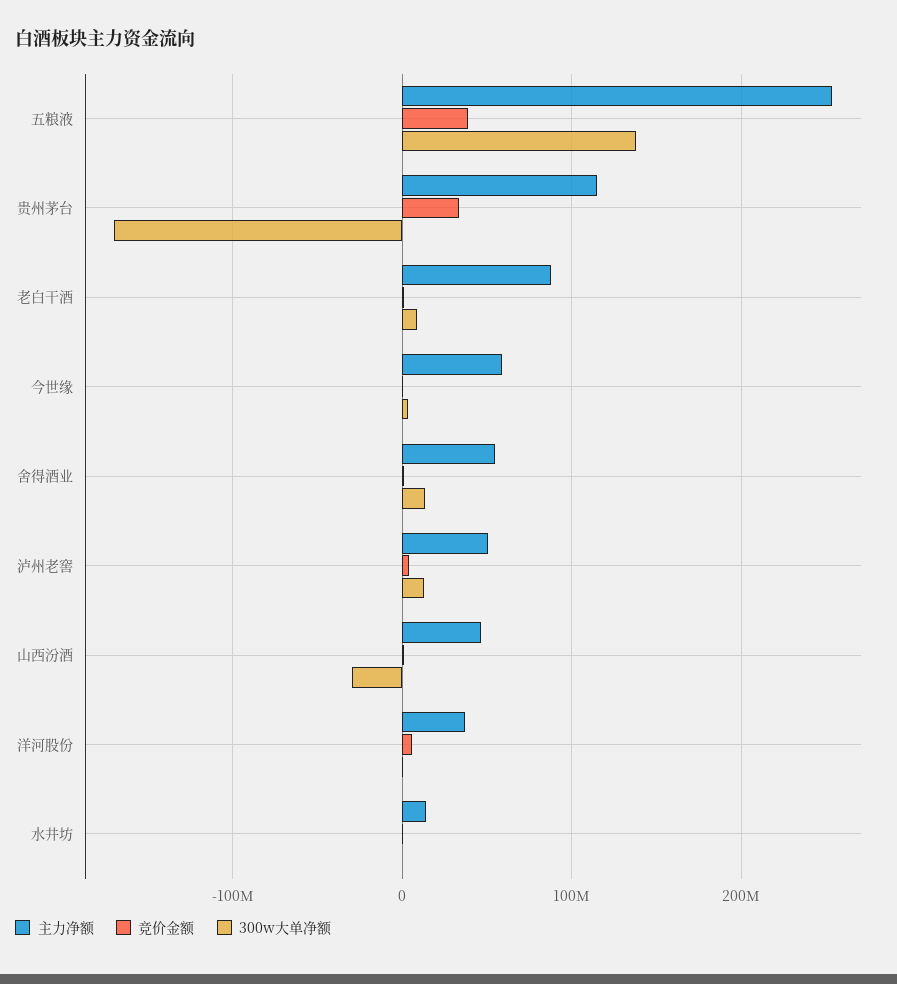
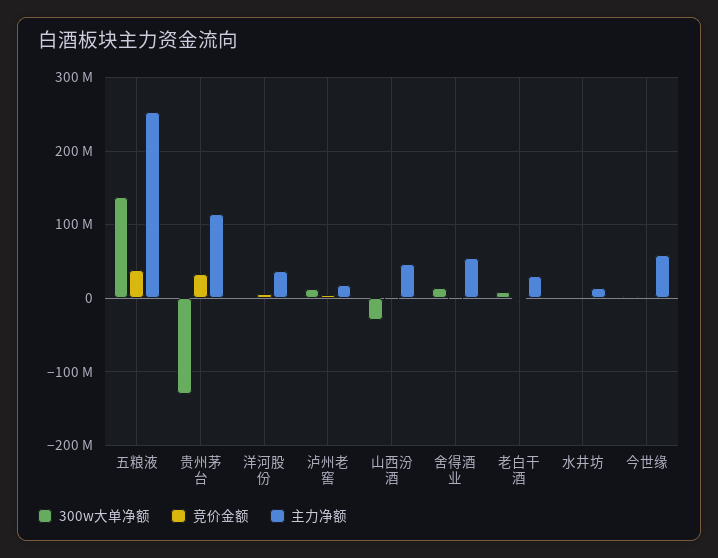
  {
    "主力净额": {
      "五粮液": 250000000,
      "贵州茅台": 120000000,
-     "老白干酒": 90000000,
+     "老白干酒": 30000000,
      "今世缘": 60000000,
      "舍得酒业": 50000000,
-     "泸州老窖": 50000000,
+     "泸州老窖": 20000000,
      "山西汾酒": 50000000,
      "洋河股份": 40000000,
      "水井坊": 10000000
    },
    "竞价金额": {
      "五粮液": 40000000,
      "贵州茅台": 30000000,
      "老白干酒": 0,
      "今世缘": 0,
      "舍得酒业": 0,
      "泸州老窖": 0,
      "山西汾酒": 0,
      "洋河股份": 10000000,
      "水井坊": 0
    },
    "300w大单净额": {
      "五粮液": 140000000,
-     "贵州茅台": -170000000,
+     "贵州茅台": -130000000,
      "老白干酒": 10000000,
      "今世缘": 0,
      "舍得酒业": 10000000,
      "泸州老窖": 10000000,
      "山西汾酒": -30000000,
      "洋河股份": 0,
      "水井坊": 0
    }
  }

